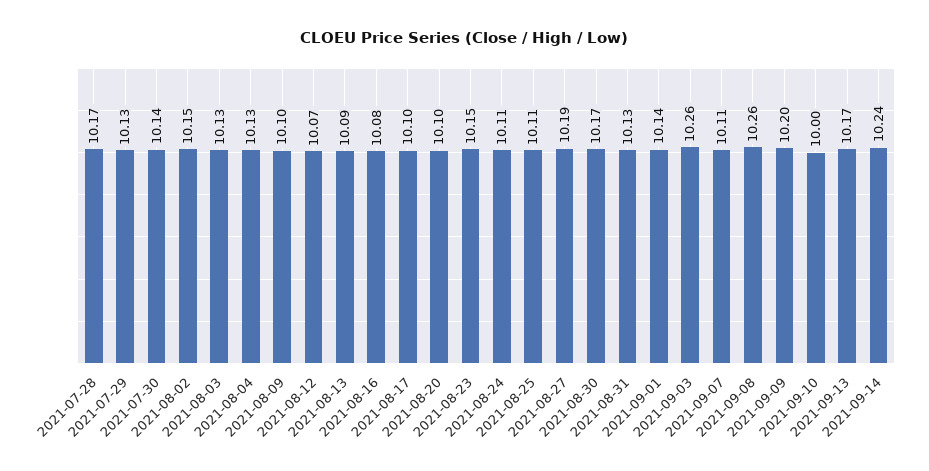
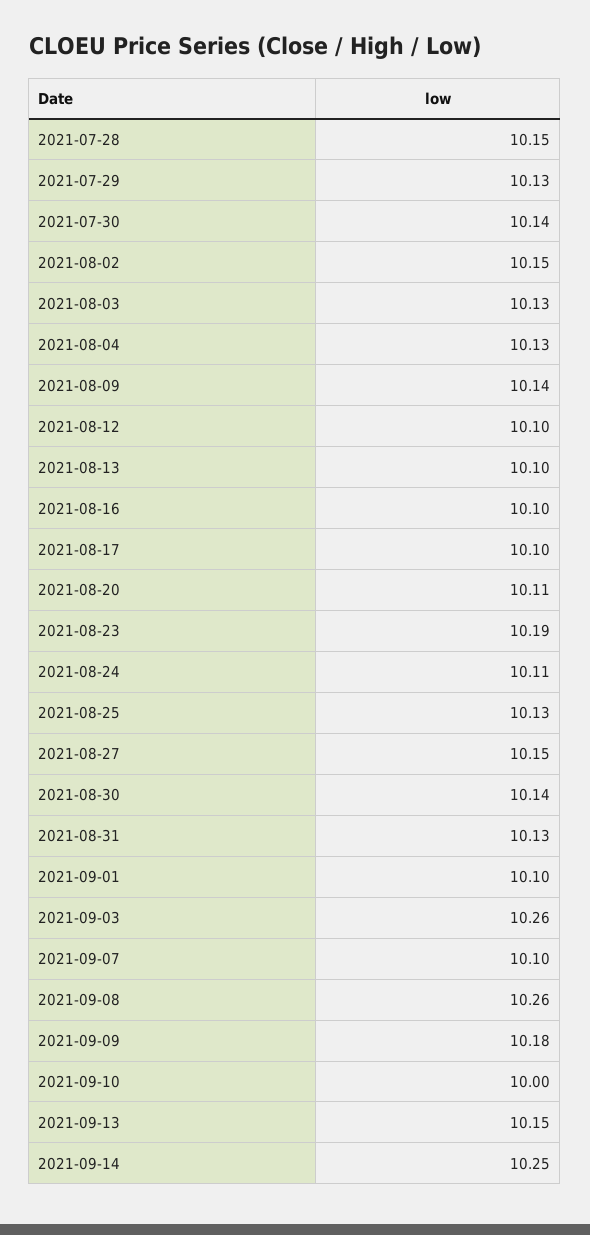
  {
-   "2021-07-28": 10.17,
+   "2021-07-28": 10.15,
    "2021-07-29": 10.13,
    "2021-07-30": 10.14,
    "2021-08-02": 10.15,
    "2021-08-03": 10.13,
    "2021-08-04": 10.13,
-   "2021-08-09": 10.1,
+   "2021-08-09": 10.14,
-   "2021-08-12": 10.07,
+   "2021-08-12": 10.1,
-   "2021-08-13": 10.09,
+   "2021-08-13": 10.1,
-   "2021-08-16": 10.08,
+   "2021-08-16": 10.1,
    "2021-08-17": 10.1,
-   "2021-08-20": 10.1,
+   "2021-08-20": 10.11,
-   "2021-08-23": 10.15,
+   "2021-08-23": 10.19,
    "2021-08-24": 10.11,
-   "2021-08-25": 10.11,
+   "2021-08-25": 10.13,
-   "2021-08-27": 10.19,
+   "2021-08-27": 10.15,
-   "2021-08-30": 10.17,
+   "2021-08-30": 10.14,
    "2021-08-31": 10.13,
-   "2021-09-01": 10.14,
+   "2021-09-01": 10.1,
    "2021-09-03": 10.26,
-   "2021-09-07": 10.11,
+   "2021-09-07": 10.1,
    "2021-09-08": 10.26,
-   "2021-09-09": 10.2,
+   "2021-09-09": 10.18,
    "2021-09-10": 10,
-   "2021-09-13": 10.17,
+   "2021-09-13": 10.15,
-   "2021-09-14": 10.24
+   "2021-09-14": 10.25
  }

